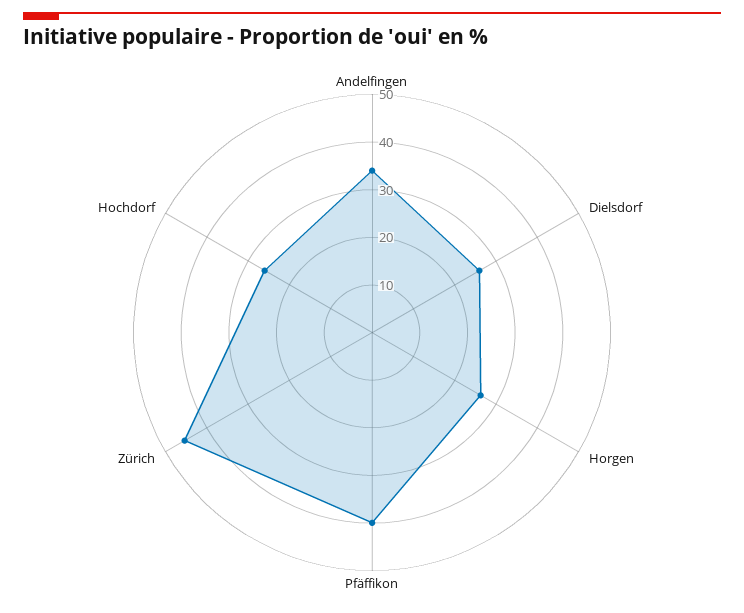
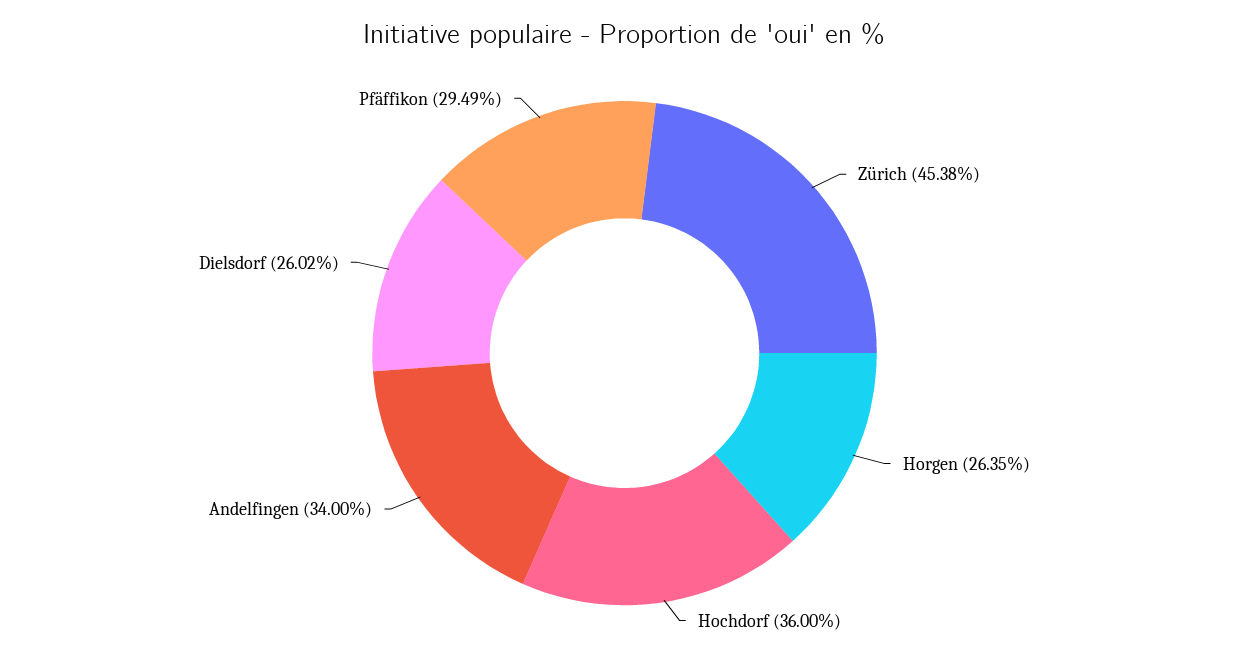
  {
    "Andelfingen": 34,
    "Dielsdorf": 26.02,
    "Horgen": 26.35,
-   "Pfäffikon": 40,
+   "Pfäffikon": 29.49,
    "Zürich": 45.38,
-   "Hochdorf": 26
+   "Hochdorf": 36
  }

